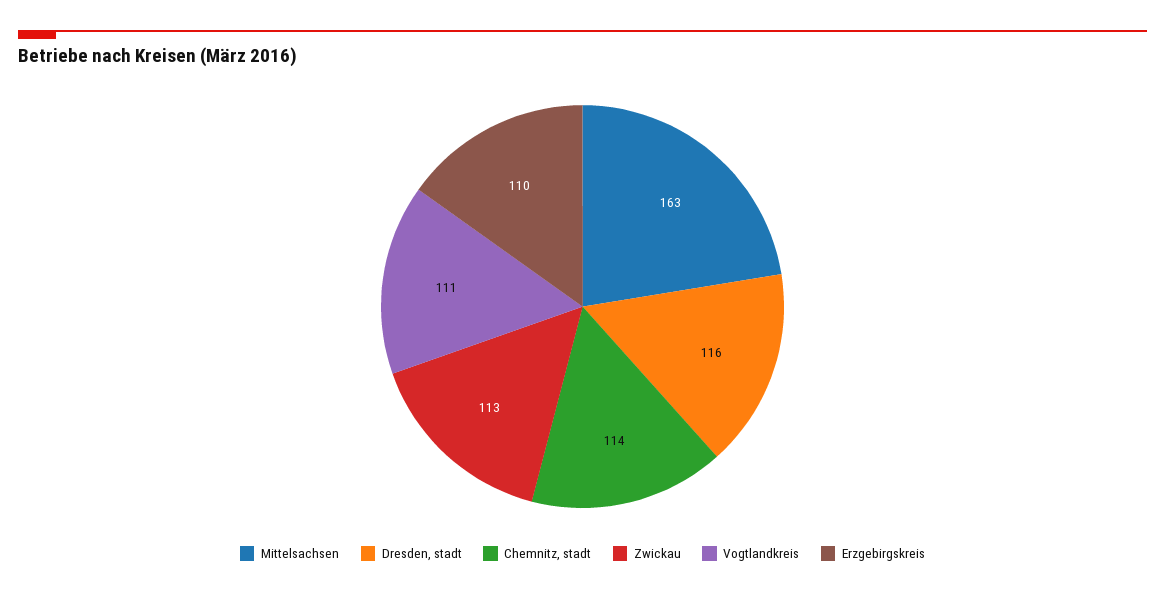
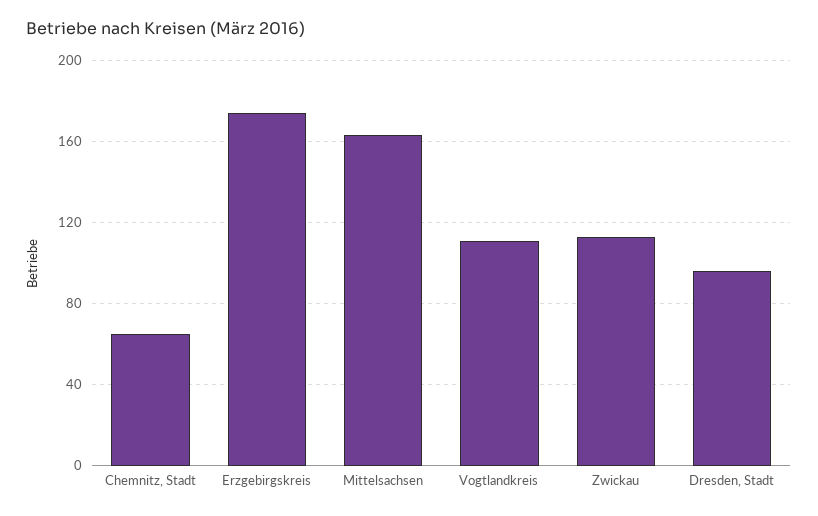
  {
    "Mittelsachsen": 163,
-   "Dresden, stadt": 116,
+   "Dresden, stadt": 95,
-   "Chemnitz, stadt": 114,
+   "Chemnitz, stadt": 65,
    "Zwickau": 113,
    "Vogtlandkreis": 111,
-   "Erzgebirgskreis": 110
+   "Erzgebirgskreis": 175
  }

